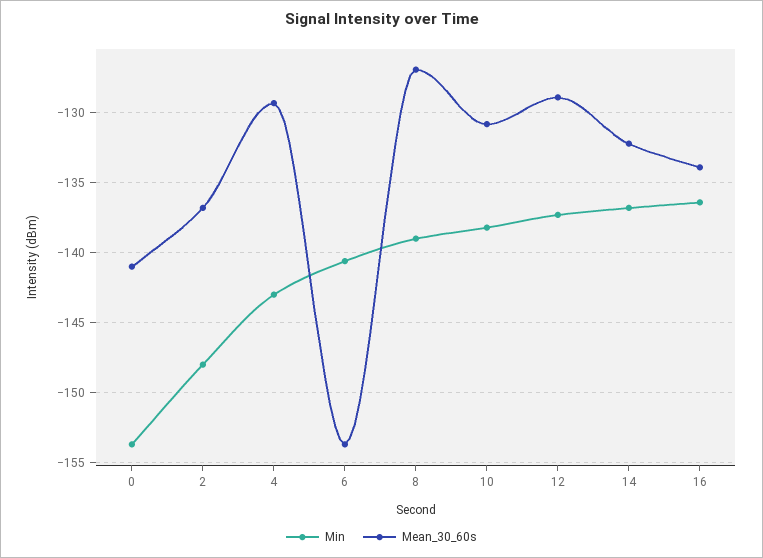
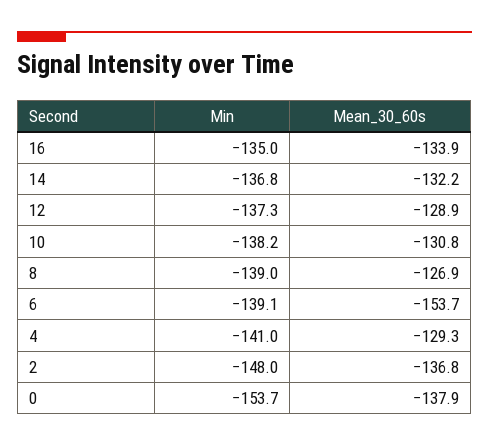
  {
    "Min": {
      "0": -153.7,
      "2": -148,
-     "4": -143,
+     "4": -141,
-     "6": -140.5,
+     "6": -139.1,
      "8": -139,
      "10": -138.2,
      "12": -137.3,
      "14": -136.8,
-     "16": -136.5
+     "16": -135
    },
    "Mean_30_60s": {
-     "0": -141,
+     "0": -137.9,
      "2": -136.8,
      "4": -129.3,
      "6": -153.7,
      "8": -126.9,
      "10": -130.8,
      "12": -128.9,
      "14": -132.2,
      "16": -133.9
    }
  }

